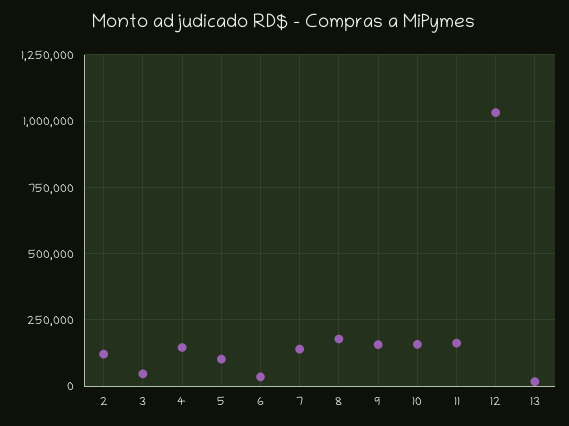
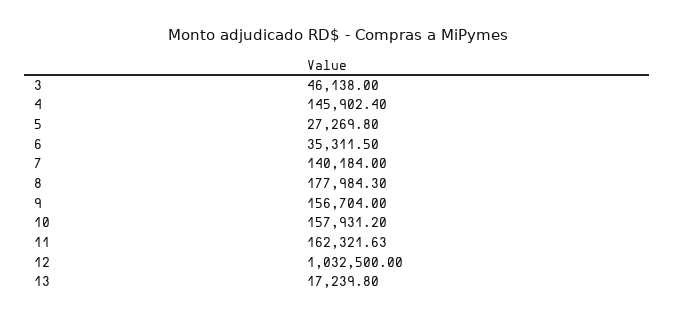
  {
-   "2": 125000,
    "3": 46138,
    "4": 145902.4,
-   "5": 100000,
+   "5": 27269.8,
    "6": 35311.5,
    "7": 140184,
    "8": 177984.3,
    "9": 156704,
    "10": 157931.2,
    "11": 162321.63,
    "12": 1032500,
    "13": 17239.8
  }

